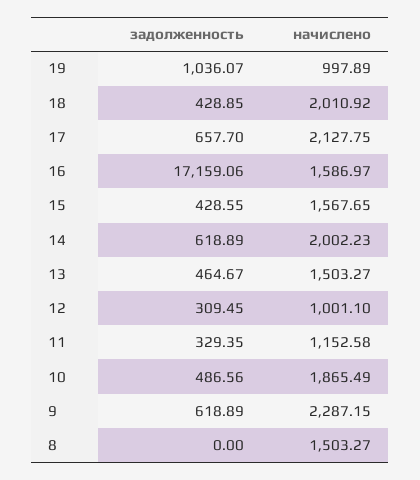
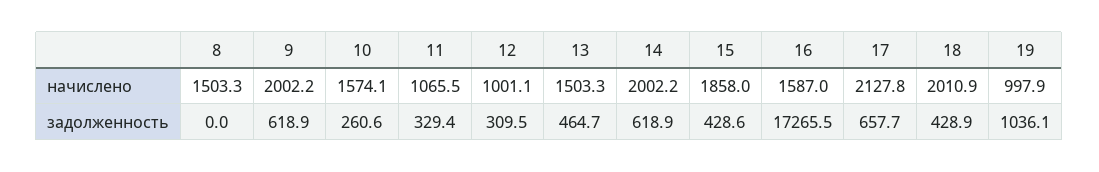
  {
    "задолженность": {
      "19": 1036.07,
      "18": 428.85,
      "17": 657.7,
-     "16": 17159.06,
+     "16": 17265.5,
      "15": 428.55,
      "14": 618.89,
      "13": 464.67,
      "12": 309.45,
      "11": 329.35,
-     "10": 486.56,
+     "10": 260.6,
      "9": 618.89,
      "8": 0
    },
    "начислено": {
      "19": 997.89,
      "18": 2010.92,
      "17": 2127.75,
      "16": 1586.97,
-     "15": 1567.65,
+     "15": 1858,
      "14": 2002.23,
      "13": 1503.27,
      "12": 1001.1,
-     "11": 1152.58,
+     "11": 1065.5,
-     "10": 1865.49,
+     "10": 1574.1,
-     "9": 2287.15,
+     "9": 2002.2,
      "8": 1503.27
    }
  }

